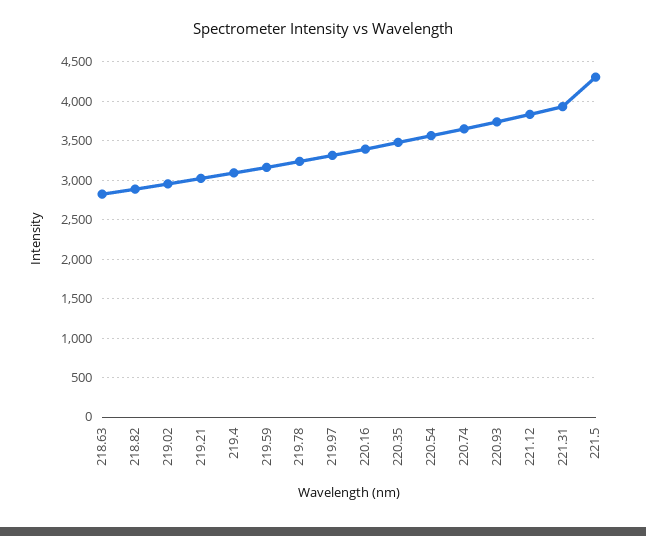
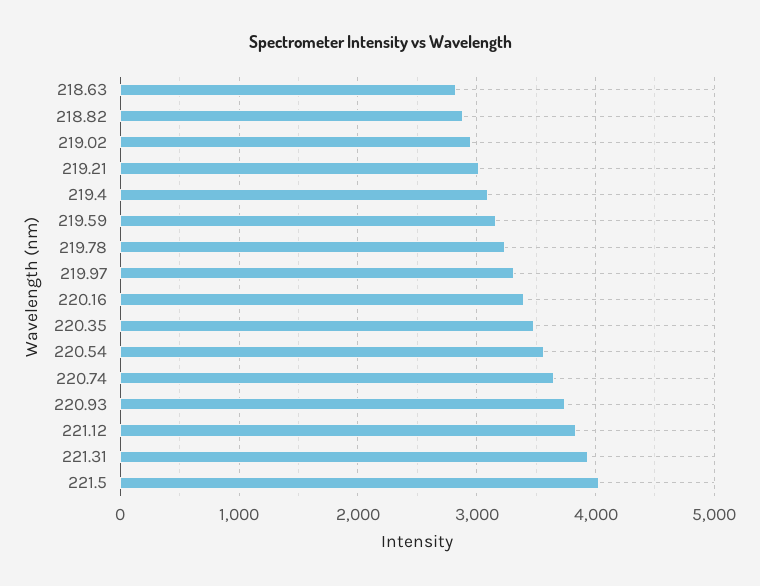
  {
    "218.63": 2800,
    "218.82": 2900,
    "219.02": 3000,
    "219.21": 3000,
    "219.4": 3100,
    "219.59": 3200,
    "219.78": 3200,
    "219.97": 3300,
    "220.16": 3400,
    "220.35": 3500,
    "220.54": 3600,
    "220.74": 3700,
    "220.93": 3700,
    "221.12": 3800,
    "221.31": 3900,
-   "221.5": 4300
+   "221.5": 4000
  }

